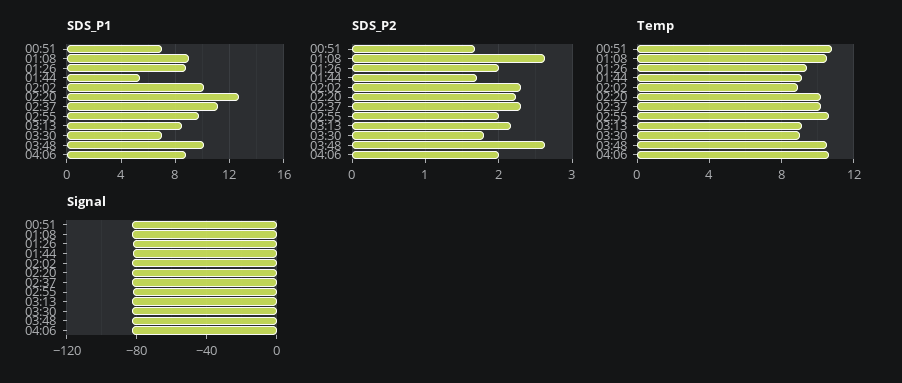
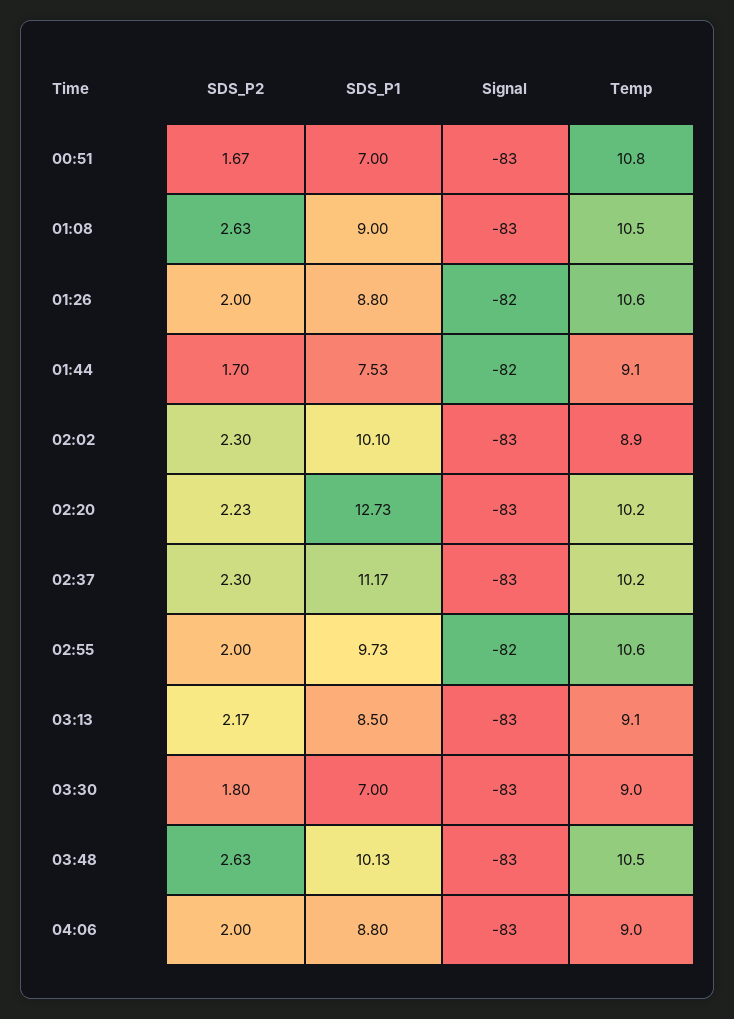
  {
    "SDS_P1": {
      "00:51": 7,
      "01:08": 9,
      "01:26": 8.8,
-     "01:44": 5.5,
+     "01:44": 7.53,
      "02:02": 10.1,
      "02:20": 12.73,
      "02:37": 11.17,
      "02:55": 9.73,
      "03:13": 8.5,
      "03:30": 7,
      "03:48": 10.13,
      "04:06": 8.8
    },
    "SDS_P2": {
      "00:51": 1.67,
      "01:08": 2.63,
      "01:26": 2,
      "01:44": 1.7,
      "02:02": 2.3,
      "02:20": 2.23,
      "02:37": 2.3,
      "02:55": 2,
      "03:13": 2.17,
      "03:30": 1.8,
      "03:48": 2.63,
      "04:06": 2
    },
    "Temp": {
      "00:51": 10.8,
      "01:08": 10.5,
-     "01:26": 9.5,
+     "01:26": 10.6,
      "01:44": 9.1,
      "02:02": 8.9,
      "02:20": 10.2,
      "02:37": 10.2,
      "02:55": 10.6,
      "03:13": 9.1,
      "03:30": 9,
      "03:48": 10.5,
-     "04:06": 10.5
+     "04:06": 9
    },
    "Signal": {
      "00:51": -83,
      "01:08": -83,
      "01:26": -82,
      "01:44": -82,
      "02:02": -83,
      "02:20": -83,
      "02:37": -83,
      "02:55": -82,
      "03:13": -83,
      "03:30": -83,
      "03:48": -83,
      "04:06": -83
    }
  }

